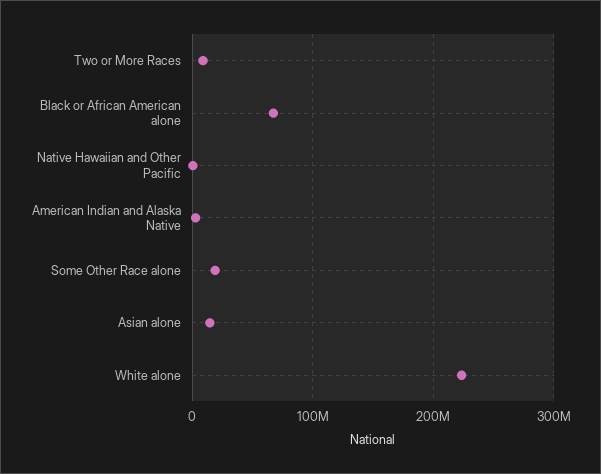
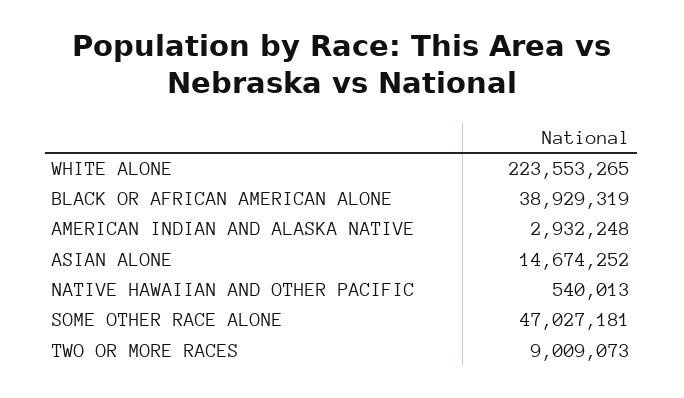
  {
    "Two or More Races": 9009073,
-   "Black or African American alone": 70000000,
+   "Black or African American alone": 38929319,
    "Native Hawaiian and Other Pacific": 540013,
    "American Indian and Alaska Native": 2932248,
-   "Some Other Race alone": 20000000,
+   "Some Other Race alone": 47027181,
    "Asian alone": 14674252,
    "White alone": 223553265
  }

